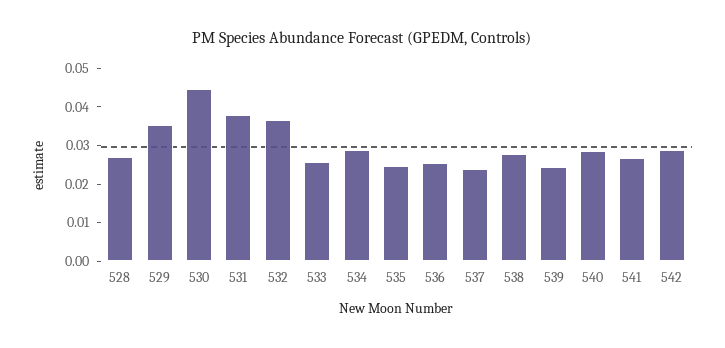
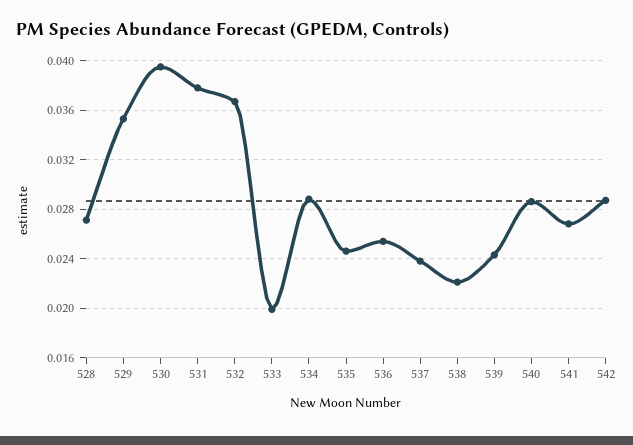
  {
    "528": 0.027,
    "529": 0.0355,
-   "530": 0.045,
+   "530": 0.0395,
    "531": 0.038,
    "532": 0.0365,
-   "533": 0.025,
+   "533": 0.02,
    "534": 0.029,
    "535": 0.0245,
    "536": 0.0255,
    "537": 0.024,
-   "538": 0.0275,
+   "538": 0.022,
    "539": 0.0245,
    "540": 0.0285,
    "541": 0.027,
    "542": 0.0285
  }

